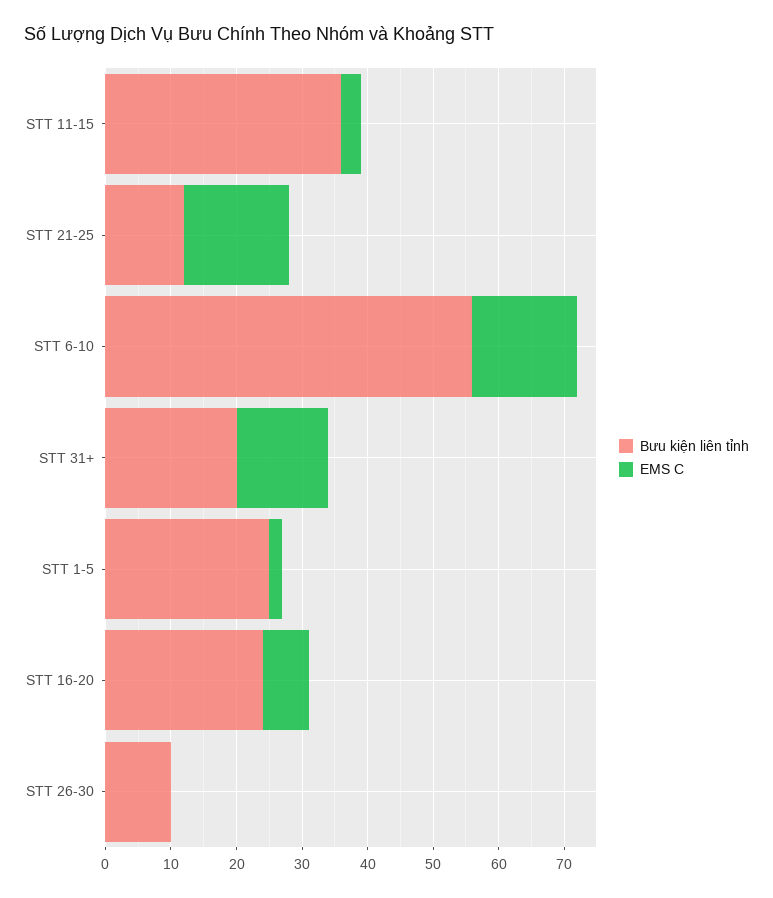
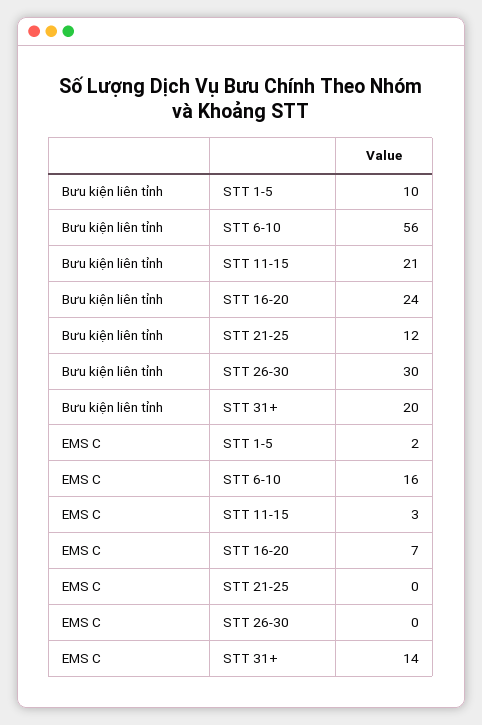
  {
    "Bưu kiện liên tỉnh": {
-     "STT 11-15": 35,
+     "STT 11-15": 21,
      "STT 21-25": 12,
      "STT 6-10": 56,
      "STT 31+": 20,
-     "STT 1-5": 25,
+     "STT 1-5": 10,
      "STT 16-20": 24,
-     "STT 26-30": 10
+     "STT 26-30": 30
    },
    "EMS C": {
      "STT 11-15": 3,
-     "STT 21-25": 15,
+     "STT 21-25": 0,
      "STT 6-10": 16,
      "STT 31+": 14,
      "STT 1-5": 2,
      "STT 16-20": 7,
      "STT 26-30": 0
    }
  }

